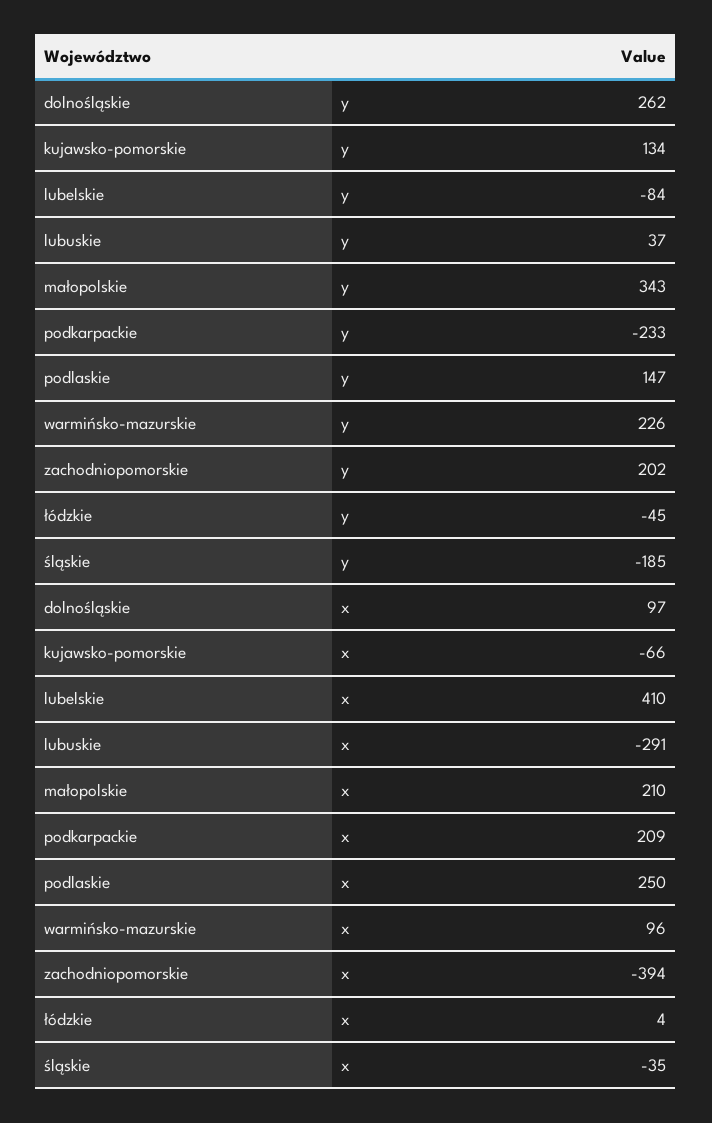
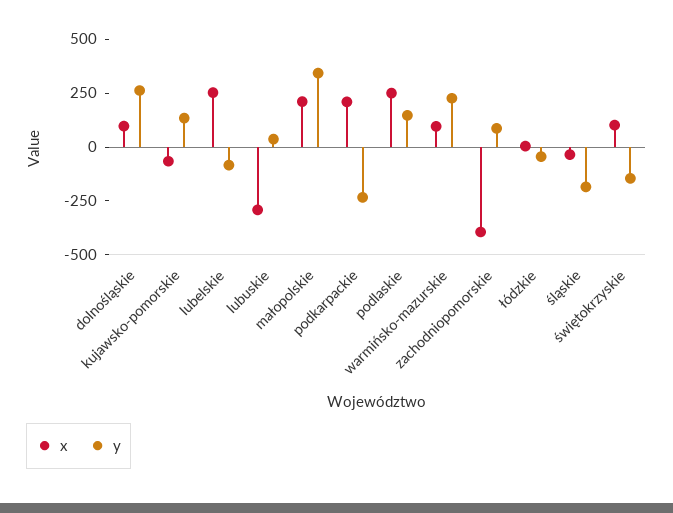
  {
    "y": {
      "dolnośląskie": 262,
      "kujawsko-pomorskie": 134,
      "lubelskie": -84,
      "lubuskie": 37,
      "małopolskie": 343,
      "podkarpackie": -233,
      "podlaskie": 147,
      "warmińsko-mazurskie": 226,
-     "zachodniopomorskie": 202,
+     "zachodniopomorskie": 100,
      "łódzkie": -45,
-     "śląskie": -185
+     "śląskie": -185,
+     "świętokrzyskie": -150
    },
    "x": {
      "dolnośląskie": 97,
      "kujawsko-pomorskie": -66,
-     "lubelskie": 410,
+     "lubelskie": 250,
      "lubuskie": -291,
      "małopolskie": 210,
      "podkarpackie": 209,
      "podlaskie": 250,
      "warmińsko-mazurskie": 96,
      "zachodniopomorskie": -394,
      "łódzkie": 4,
-     "śląskie": -35
+     "śląskie": -35,
+     "świętokrzyskie": 100
    }
  }

